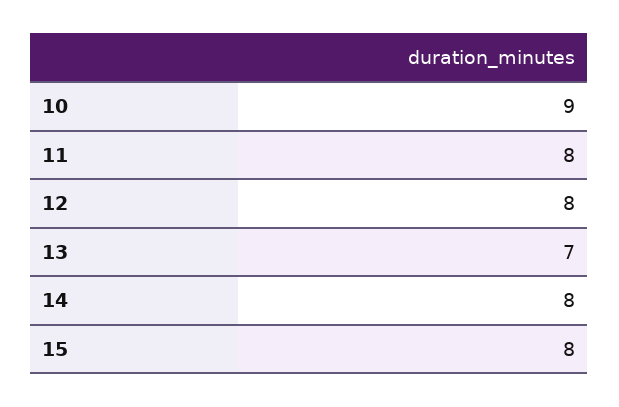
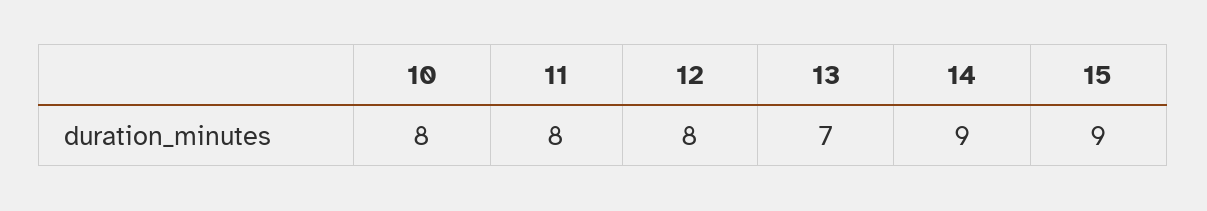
  {
-   "10": 9,
+   "10": 8,
    "11": 8,
    "12": 8,
    "13": 7,
-   "14": 8,
+   "14": 9,
-   "15": 8
+   "15": 9
  }

